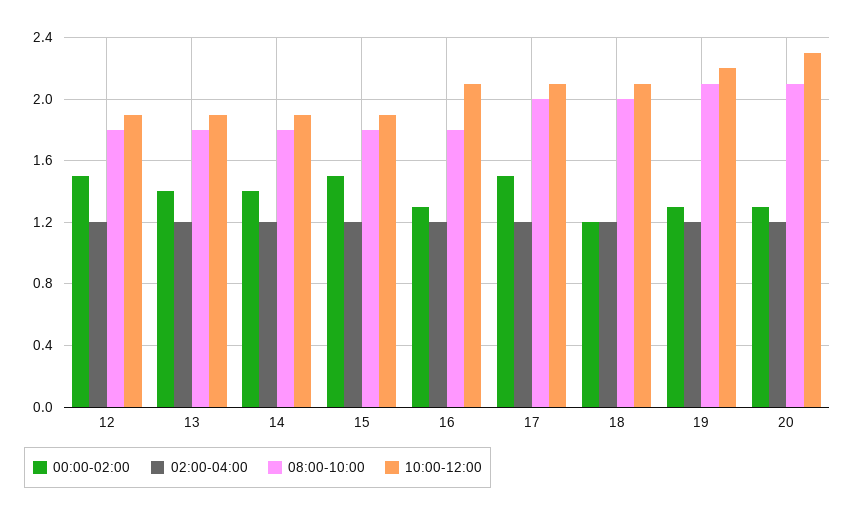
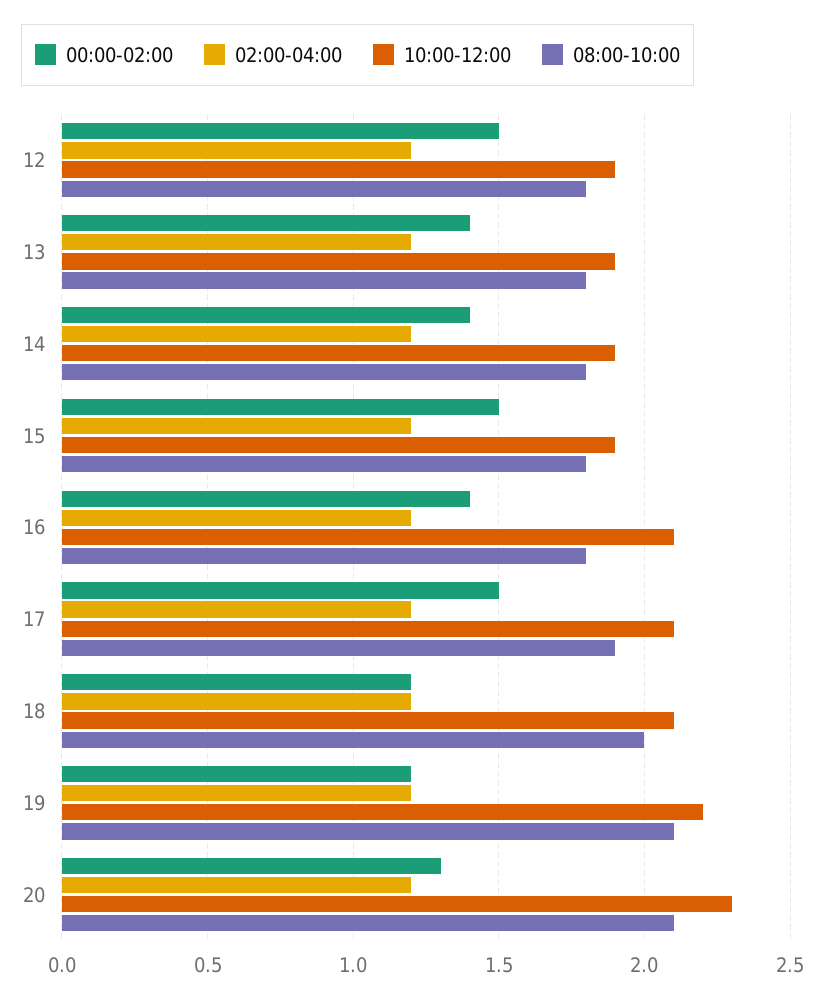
  {
    "00:00-02:00": {
      "12": 1.5,
      "13": 1.4,
      "14": 1.4,
      "15": 1.5,
-     "16": 1.3,
+     "16": 1.4,
      "17": 1.5,
      "18": 1.2,
-     "19": 1.3,
+     "19": 1.2,
      "20": 1.3
    },
    "02:00-04:00": {
      "12": 1.2,
      "13": 1.2,
      "14": 1.2,
      "15": 1.2,
      "16": 1.2,
      "17": 1.2,
      "18": 1.2,
      "19": 1.2,
      "20": 1.2
    },
    "08:00-10:00": {
      "12": 1.8,
      "13": 1.8,
      "14": 1.8,
      "15": 1.8,
      "16": 1.8,
-     "17": 2,
+     "17": 1.9,
      "18": 2,
      "19": 2.1,
      "20": 2.1
    },
    "10:00-12:00": {
      "12": 1.9,
      "13": 1.9,
      "14": 1.9,
      "15": 1.9,
      "16": 2.1,
      "17": 2.1,
      "18": 2.1,
      "19": 2.2,
      "20": 2.3
    }
  }

